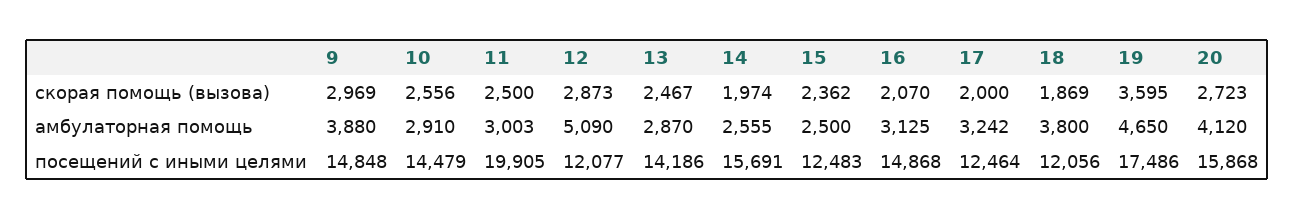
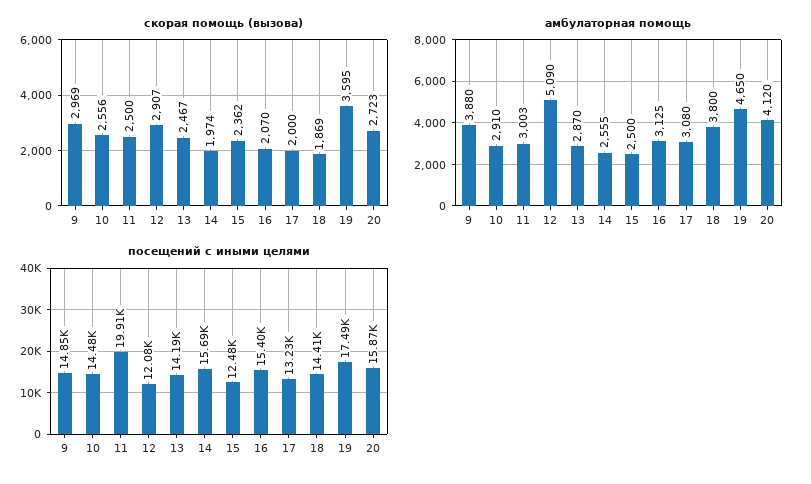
  {
    "скорая помощь (вызова)": {
      "9": 2969,
      "10": 2556,
      "11": 2500,
-     "12": 2873,
+     "12": 2907,
      "13": 2467,
      "14": 1974,
      "15": 2362,
      "16": 2070,
      "17": 2000,
      "18": 1869,
      "19": 3595,
      "20": 2723
    },
    "амбулаторная помощь": {
      "9": 3880,
      "10": 2910,
      "11": 3003,
      "12": 5090,
      "13": 2870,
      "14": 2555,
      "15": 2500,
      "16": 3125,
-     "17": 3242,
+     "17": 3080,
      "18": 3800,
      "19": 4650,
      "20": 4120
    },
    "посещений с иными целями": {
      "9": 14848,
      "10": 14479,
      "11": 19905,
      "12": 12077,
      "13": 14186,
      "14": 15691,
      "15": 12483,
-     "16": 14868,
+     "16": 15400,
-     "17": 12464,
+     "17": 13230,
-     "18": 12056,
+     "18": 14410,
      "19": 17486,
      "20": 15868
    }
  }

